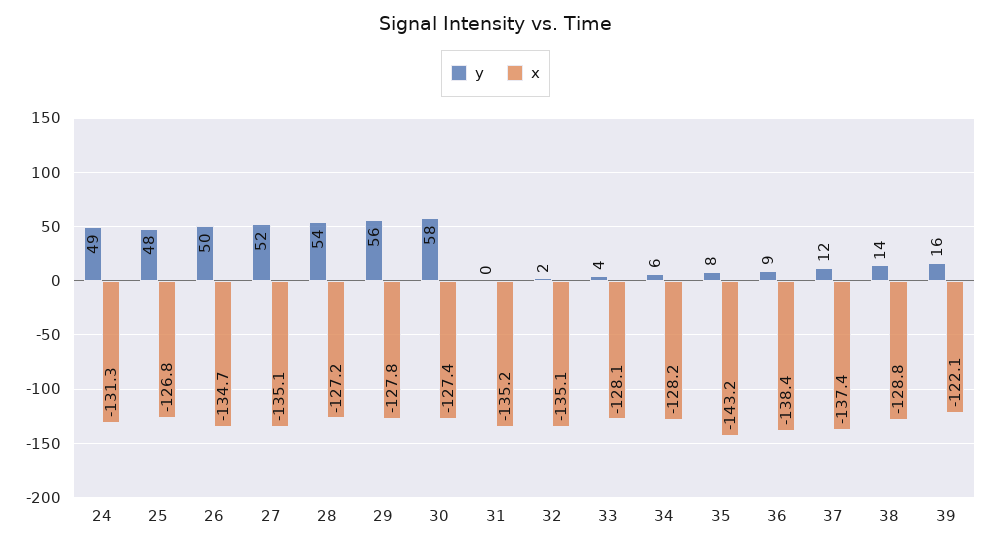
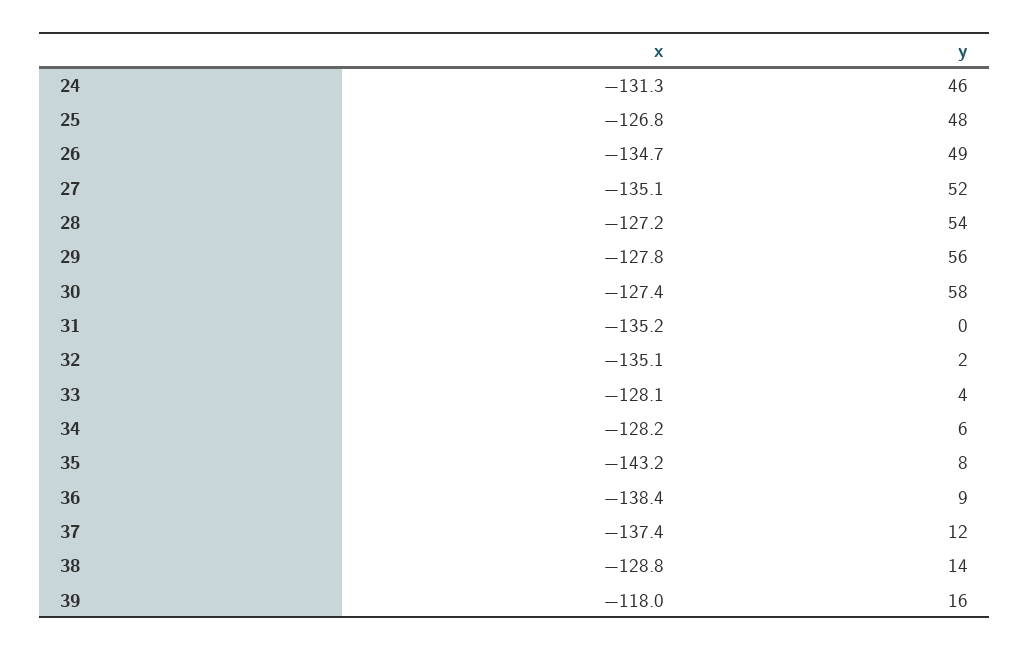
  {
    "y": {
-     "24": 49,
+     "24": 46,
      "25": 48,
-     "26": 50,
+     "26": 49,
      "27": 52,
      "28": 54,
      "29": 56,
      "30": 58,
      "31": 0,
      "32": 2,
      "33": 4,
      "34": 6,
      "35": 8,
      "36": 9,
      "37": 12,
      "38": 14,
      "39": 16
    },
    "x": {
      "24": -131.3,
      "25": -126.8,
      "26": -134.7,
      "27": -135.1,
      "28": -127.2,
      "29": -127.8,
      "30": -127.4,
      "31": -135.2,
      "32": -135.1,
      "33": -128.1,
      "34": -128.2,
      "35": -143.2,
      "36": -138.4,
      "37": -137.4,
      "38": -128.8,
-     "39": -122.1
+     "39": -118
    }
  }

